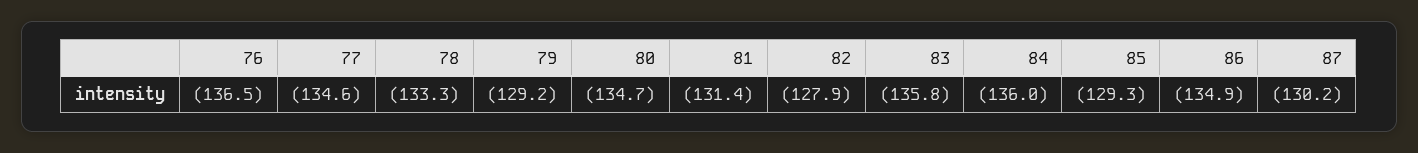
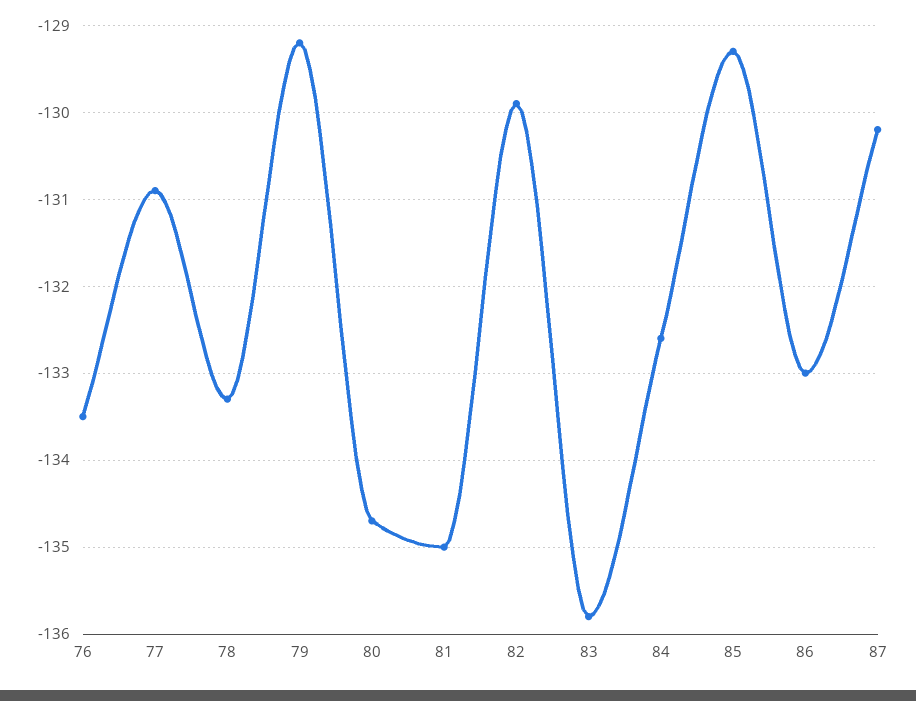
  {
-   "76": -136.5,
+   "76": -133.5,
-   "77": -134.6,
+   "77": -130.9,
    "78": -133.3,
    "79": -129.2,
    "80": -134.7,
-   "81": -131.4,
+   "81": -135,
-   "82": -127.9,
+   "82": -129.9,
    "83": -135.8,
-   "84": -136,
+   "84": -132.6,
    "85": -129.3,
-   "86": -134.9,
+   "86": -133,
    "87": -130.2
  }

